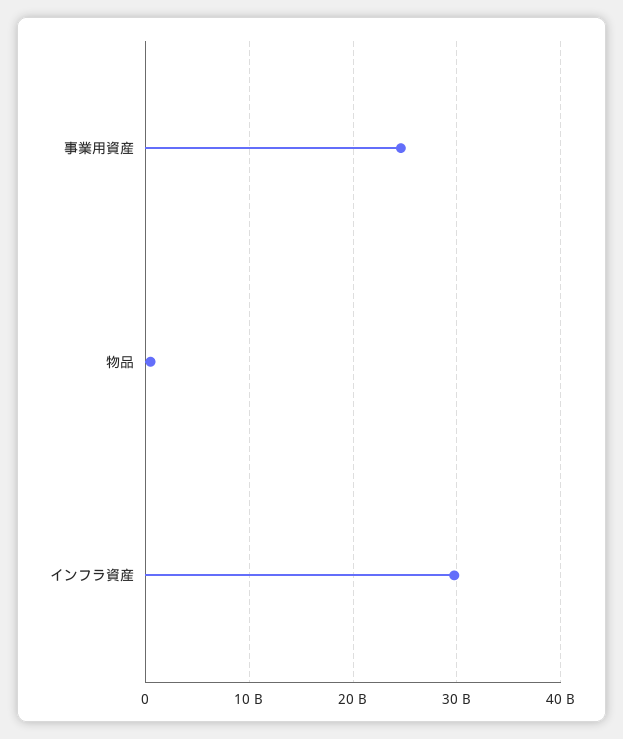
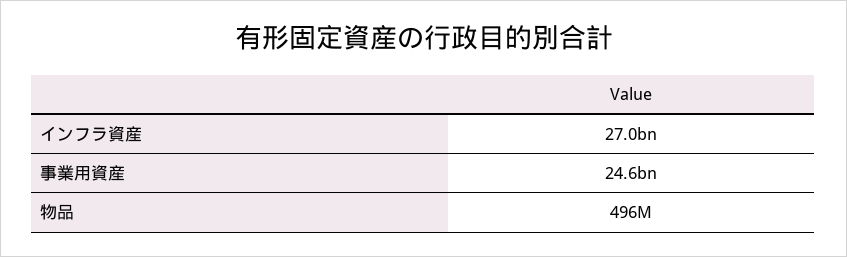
  {
    "事業用資産": 24600000000,
    "物品": 496000000,
-   "インフラ資産": 30000000000
+   "インフラ資産": 27000000000
  }

